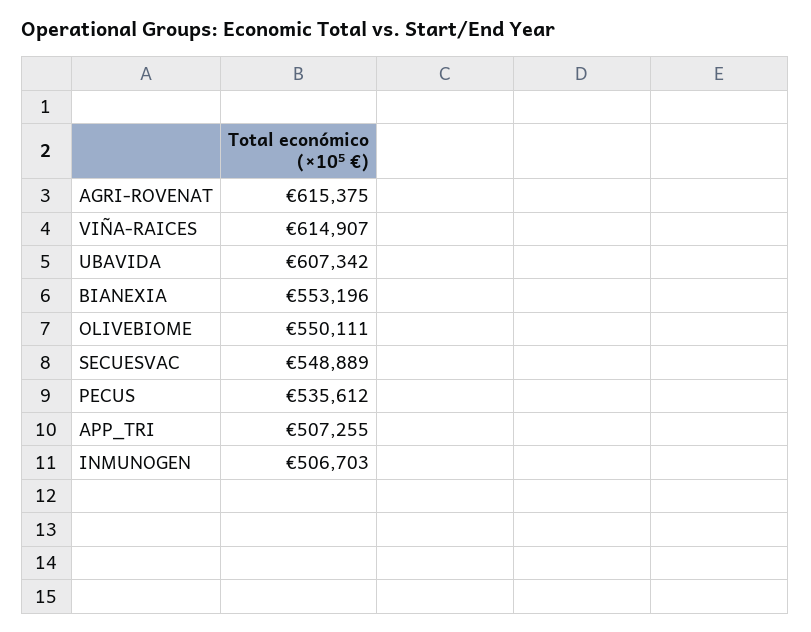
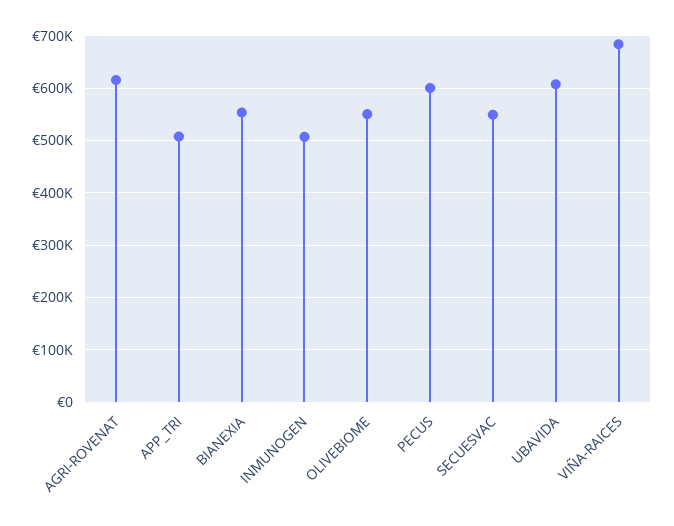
  {
    "AGRI-ROVENAT": 615375,
-   "VIÑA-RAICES": 614907,
+   "VIÑA-RAICES": 680000,
    "UBAVIDA": 607342,
    "BIANEXIA": 553196,
    "OLIVEBIOME": 550111,
    "SECUESVAC": 548889,
-   "PECUS": 535612,
+   "PECUS": 600000,
    "APP_TRI": 507255,
    "INMUNOGEN": 506703
  }

